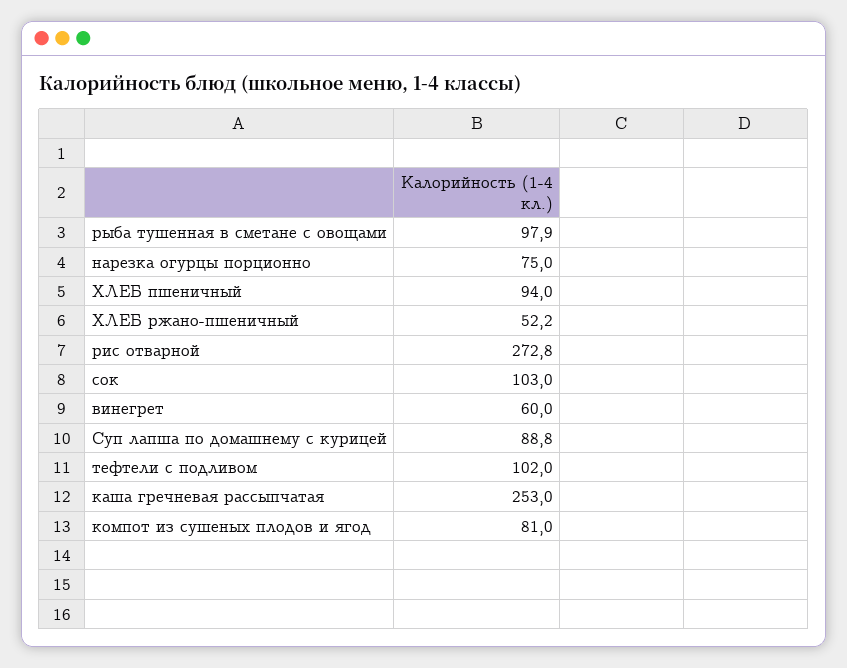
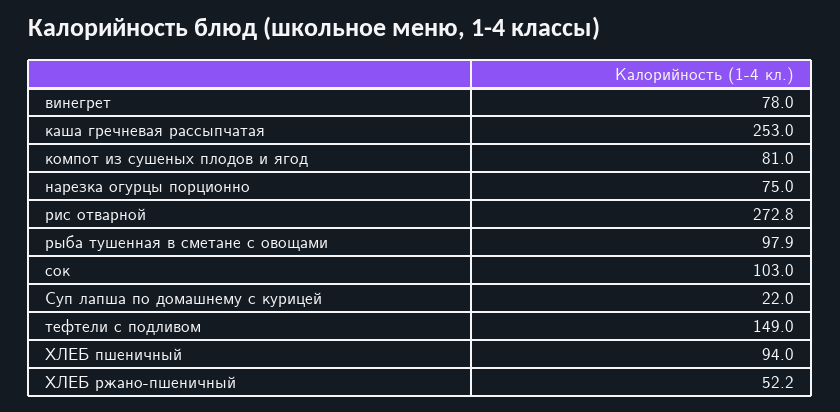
  {
    "рыба тушенная в сметане с овощами": 97.9,
    "нарезка огурцы порционно": 75,
    "ХЛЕБ пшеничный": 94,
    "ХЛЕБ ржано-пшеничный": 52.2,
    "рис отварной": 272.8,
    "сок": 103,
-   "винегрет": 60,
+   "винегрет": 78,
-   "Суп лапша по домашнему с курицей": 88.8,
+   "Суп лапша по домашнему с курицей": 22,
-   "тефтели с подливом": 102,
+   "тефтели с подливом": 149,
    "каша гречневая рассыпчатая": 253,
    "компот из сушеных плодов и ягод": 81
  }

